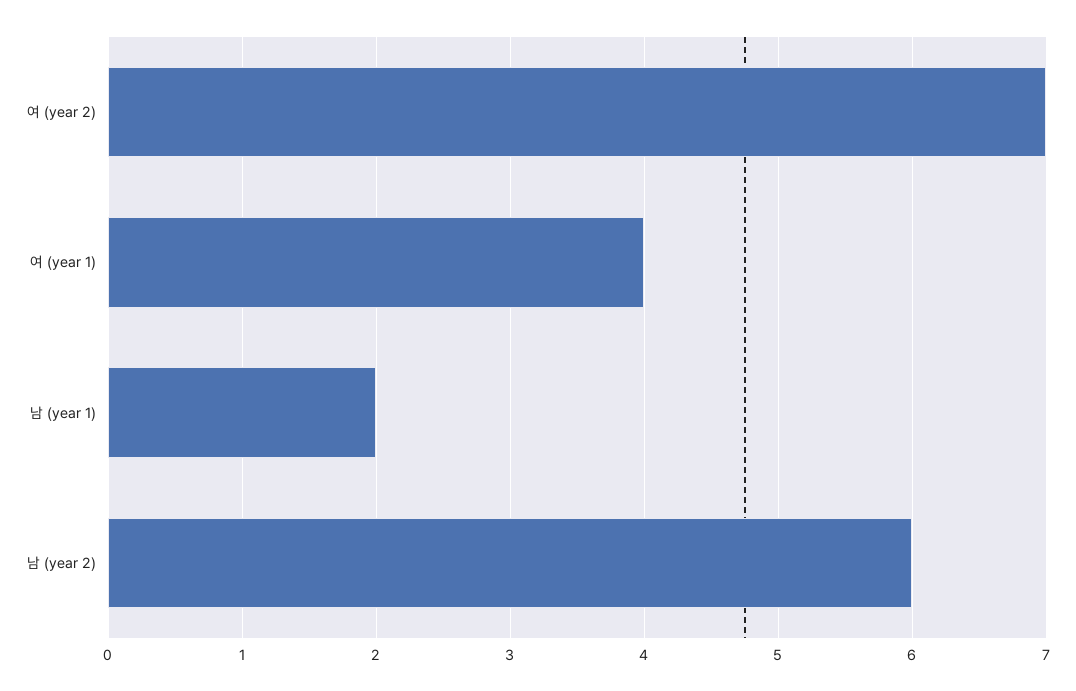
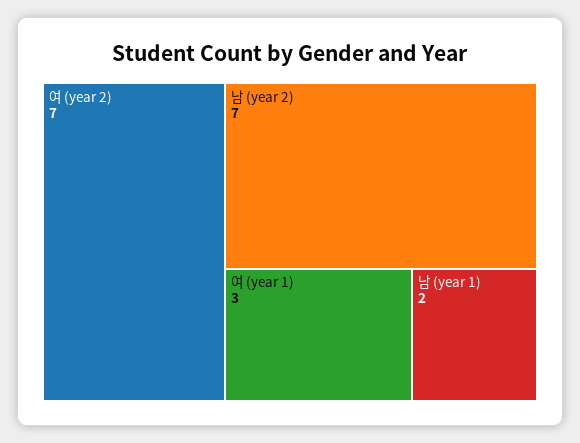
  {
    "여 (year 2)": 7,
-   "여 (year 1)": 4,
+   "여 (year 1)": 3,
    "남 (year 1)": 2,
-   "남 (year 2)": 6
+   "남 (year 2)": 7
  }

